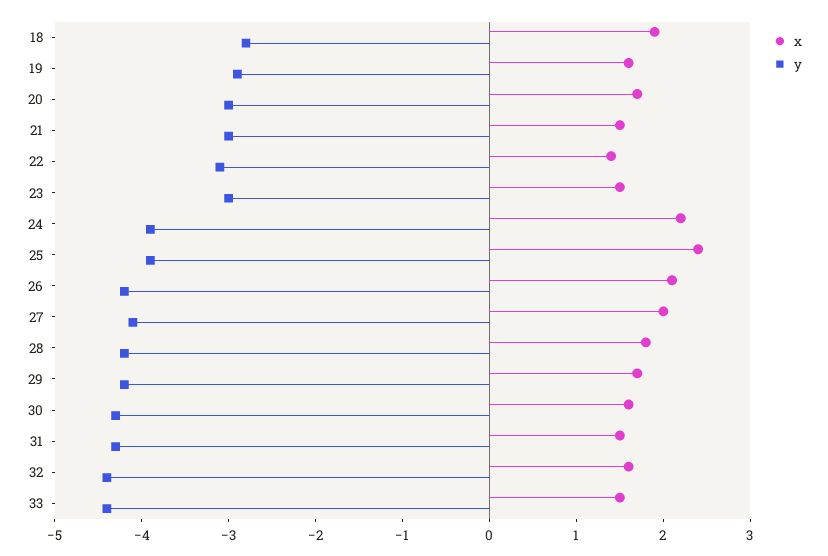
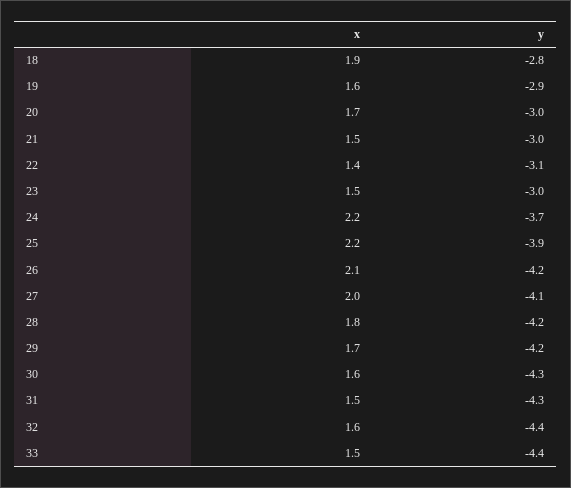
  {
    "x": {
      "18": 1.9,
      "19": 1.6,
      "20": 1.7,
      "21": 1.5,
      "22": 1.4,
      "23": 1.5,
      "24": 2.2,
-     "25": 2.4,
+     "25": 2.2,
      "26": 2.1,
      "27": 2,
      "28": 1.8,
      "29": 1.7,
      "30": 1.6,
      "31": 1.5,
      "32": 1.6,
      "33": 1.5
    },
    "y": {
      "18": -2.8,
      "19": -2.9,
      "20": -3,
      "21": -3,
      "22": -3.1,
      "23": -3,
-     "24": -3.9,
+     "24": -3.7,
      "25": -3.9,
      "26": -4.2,
      "27": -4.1,
      "28": -4.2,
      "29": -4.2,
      "30": -4.3,
      "31": -4.3,
      "32": -4.4,
      "33": -4.4
    }
  }

